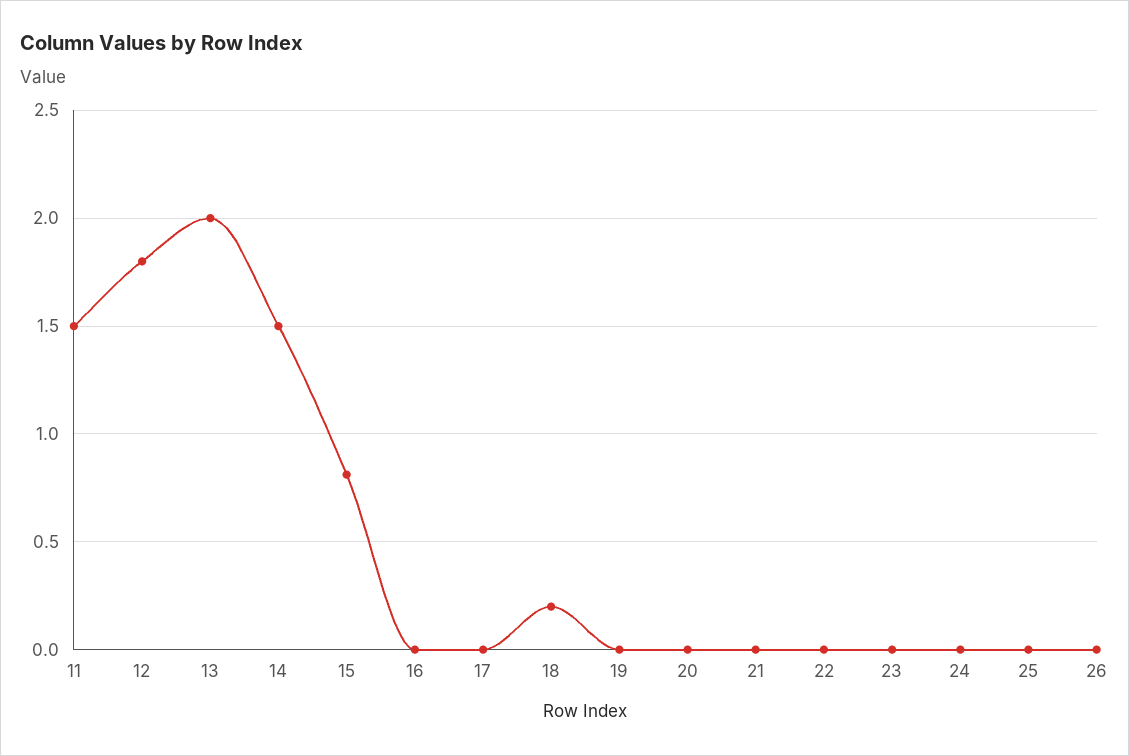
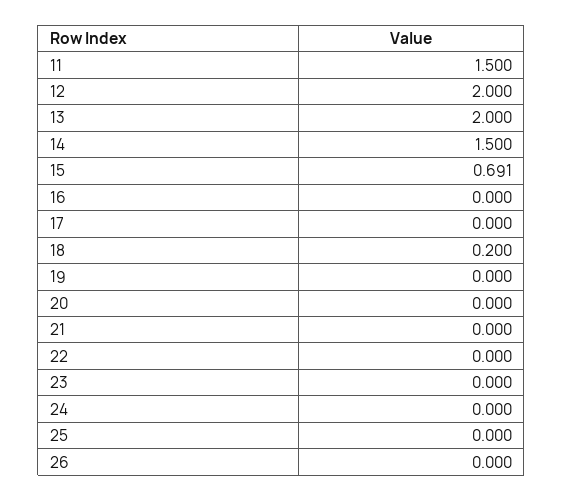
  {
    "11": 1.5,
-   "12": 1.8,
+   "12": 2,
    "13": 2,
    "14": 1.5,
-   "15": 0.8,
+   "15": 0.691,
    "16": 0,
    "17": 0,
    "18": 0.2,
    "19": 0,
    "20": 0,
    "21": 0,
    "22": 0,
    "23": 0,
    "24": 0,
    "25": 0,
    "26": 0
  }

